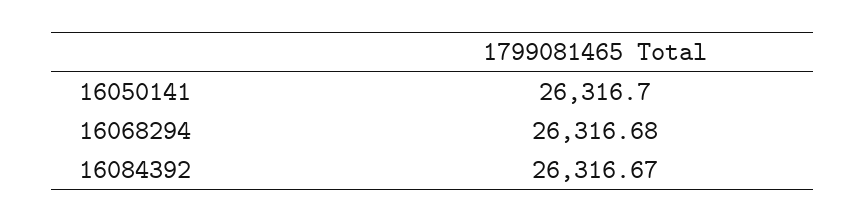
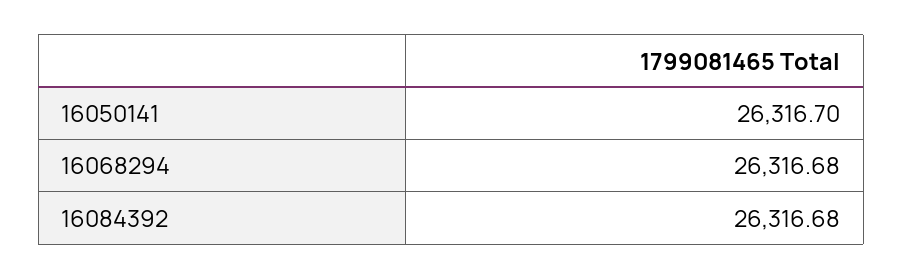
  {
    "16050141": 26316.7,
    "16068294": 26316.68,
-   "16084392": 26316.67
+   "16084392": 26316.68
  }

